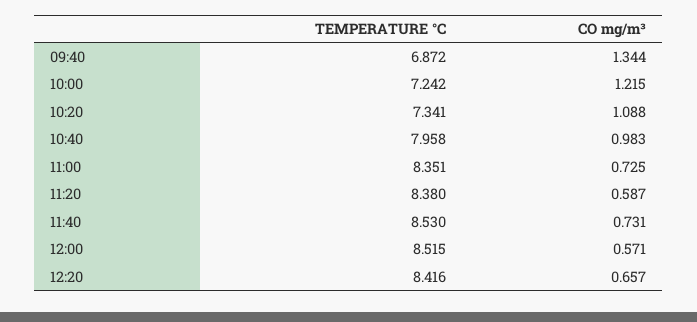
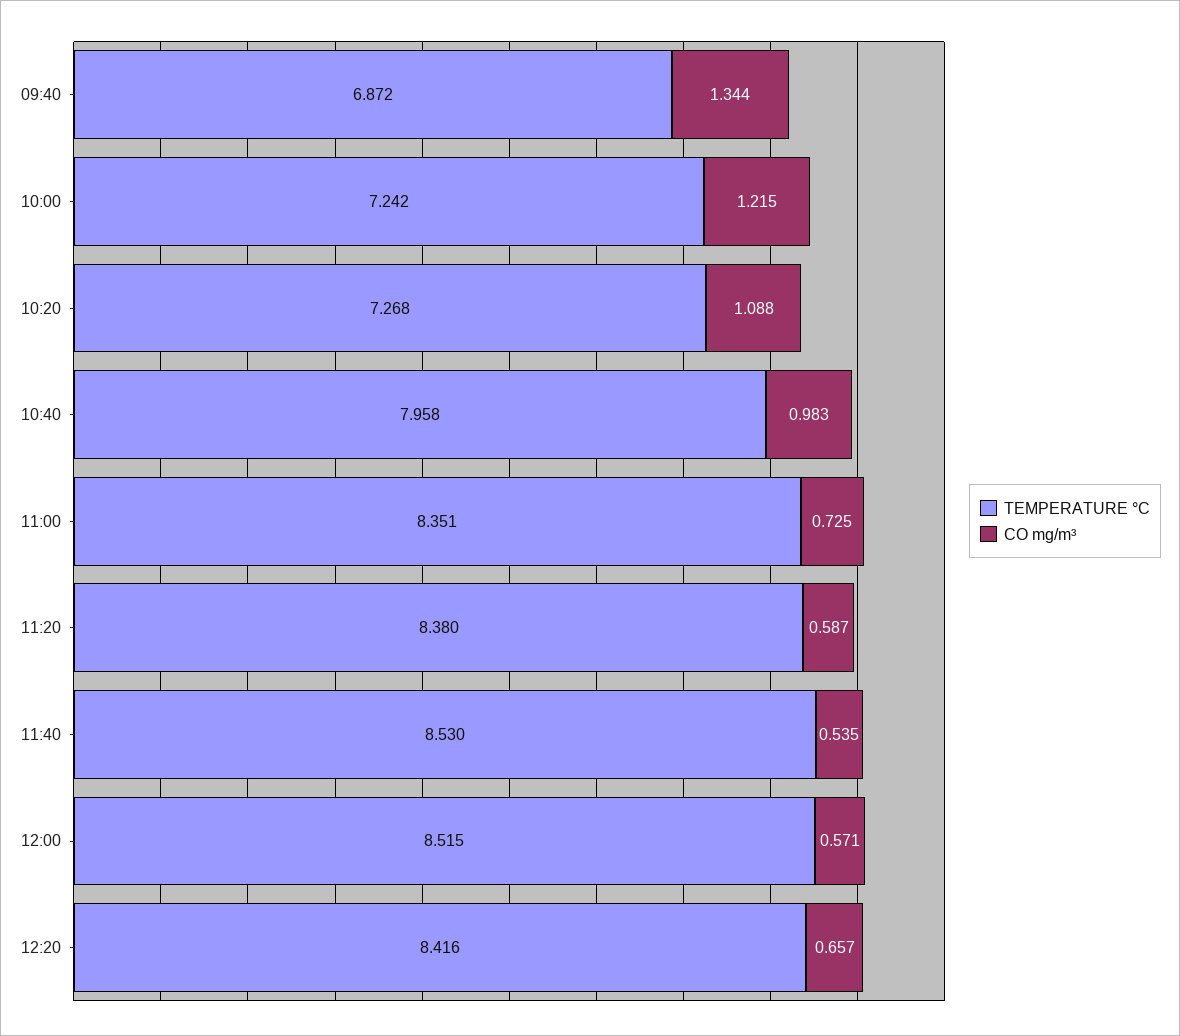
  {
    "TEMPERATURE °C": {
      "09:40": 6.872,
      "10:00": 7.242,
-     "10:20": 7.341,
+     "10:20": 7.268,
      "10:40": 7.958,
      "11:00": 8.351,
      "11:20": 8.38,
      "11:40": 8.53,
      "12:00": 8.515,
      "12:20": 8.416
    },
    "CO mg/m³": {
      "09:40": 1.344,
      "10:00": 1.215,
      "10:20": 1.088,
      "10:40": 0.983,
      "11:00": 0.725,
      "11:20": 0.587,
-     "11:40": 0.731,
+     "11:40": 0.535,
      "12:00": 0.571,
      "12:20": 0.657
    }
  }

